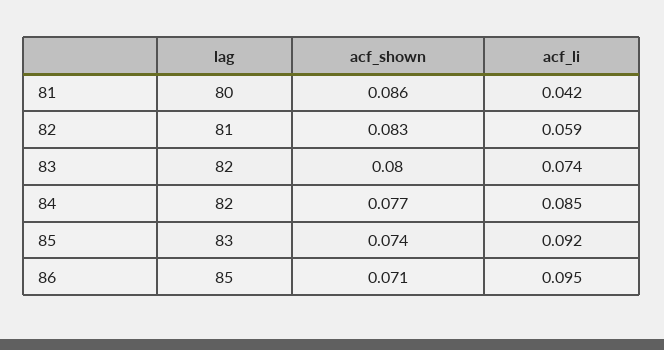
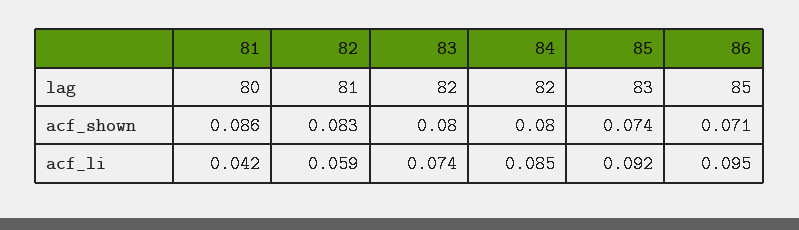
  {
    "lag": {
      "81": 80,
      "82": 81,
      "83": 82,
      "84": 82,
      "85": 83,
      "86": 85
    },
    "acf_shown": {
      "81": 0.086,
      "82": 0.083,
      "83": 0.08,
-     "84": 0.077,
+     "84": 0.08,
      "85": 0.074,
      "86": 0.071
    },
    "acf_li": {
      "81": 0.042,
      "82": 0.059,
      "83": 0.074,
      "84": 0.085,
      "85": 0.092,
      "86": 0.095
    }
  }

